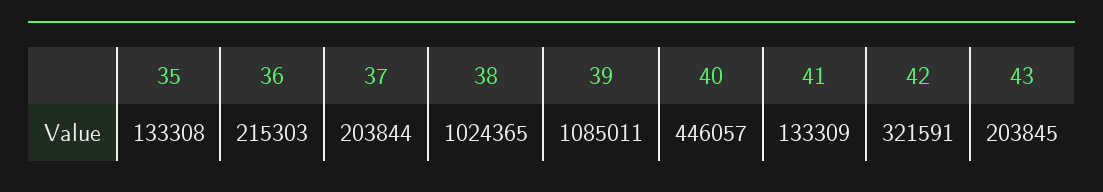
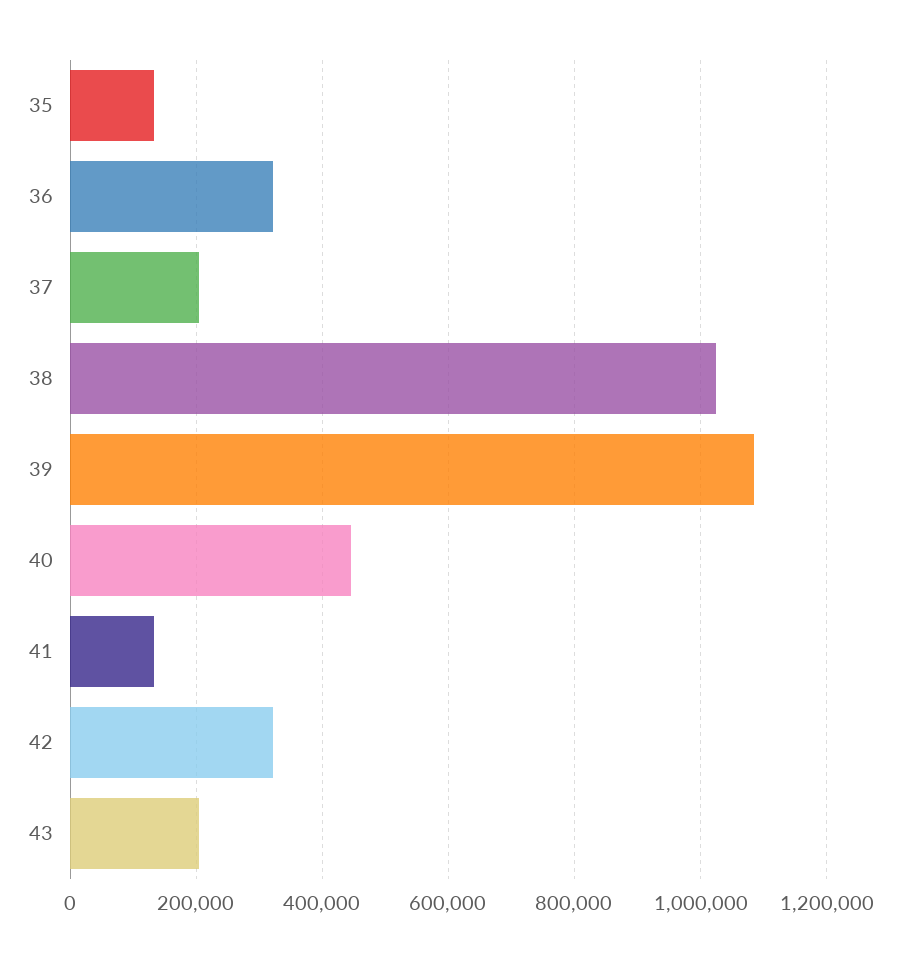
  {
    "35": 133308,
-   "36": 215303,
+   "36": 320000,
    "37": 203844,
    "38": 1024365,
    "39": 1085011,
    "40": 446057,
    "41": 133309,
    "42": 321591,
    "43": 203845
  }

